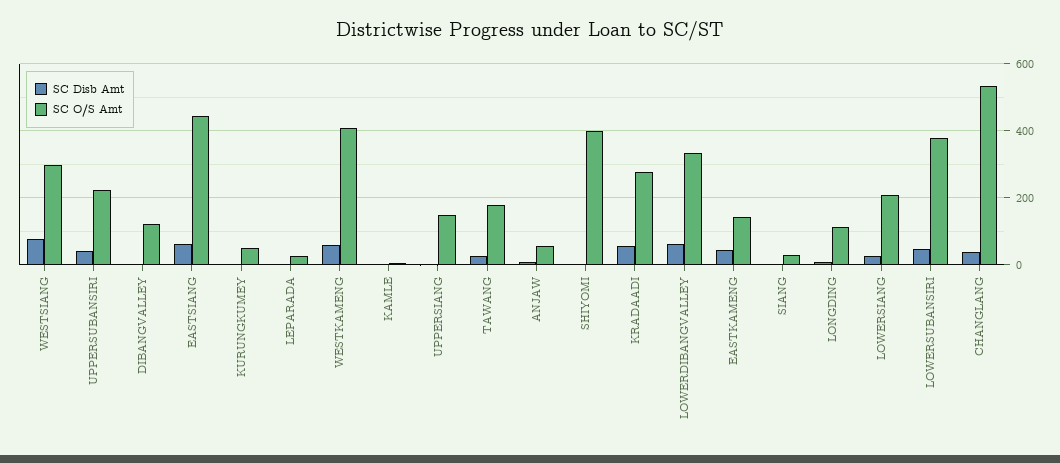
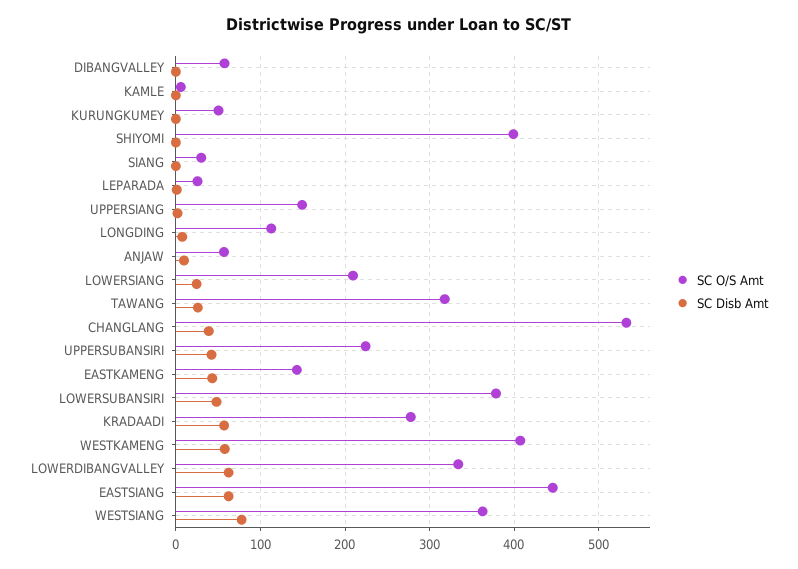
  {
    "SC Disb Amt": {
      "WESTSIANG": 80,
      "UPPERSUBANSIRI": 40,
      "DIBANGVALLEY": 0,
      "EASTSIANG": 60,
      "KURUNGKUMEY": 0,
      "LEPARADA": 0,
      "WESTKAMENG": 60,
      "KAMLE": 0,
      "UPPERSIANG": 0,
      "TAWANG": 30,
      "ANJAW": 10,
      "SHIYOMI": 0,
      "KRADAADI": 60,
      "LOWERDIBANGVALLEY": 60,
      "EASTKAMENG": 40,
      "SIANG": 0,
      "LONGDING": 10,
      "LOWERSIANG": 20,
      "LOWERSUBANSIRI": 50,
      "CHANGLANG": 40
    },
    "SC O/S Amt": {
-     "WESTSIANG": 300,
+     "WESTSIANG": 360,
      "UPPERSUBANSIRI": 220,
-     "DIBANGVALLEY": 120,
+     "DIBANGVALLEY": 60,
      "EASTSIANG": 450,
      "KURUNGKUMEY": 50,
      "LEPARADA": 30,
      "WESTKAMENG": 410,
      "KAMLE": 10,
      "UPPERSIANG": 150,
-     "TAWANG": 180,
+     "TAWANG": 320,
      "ANJAW": 60,
      "SHIYOMI": 400,
      "KRADAADI": 280,
      "LOWERDIBANGVALLEY": 330,
      "EASTKAMENG": 140,
      "SIANG": 30,
      "LONGDING": 110,
      "LOWERSIANG": 210,
      "LOWERSUBANSIRI": 380,
      "CHANGLANG": 530
    }
  }

